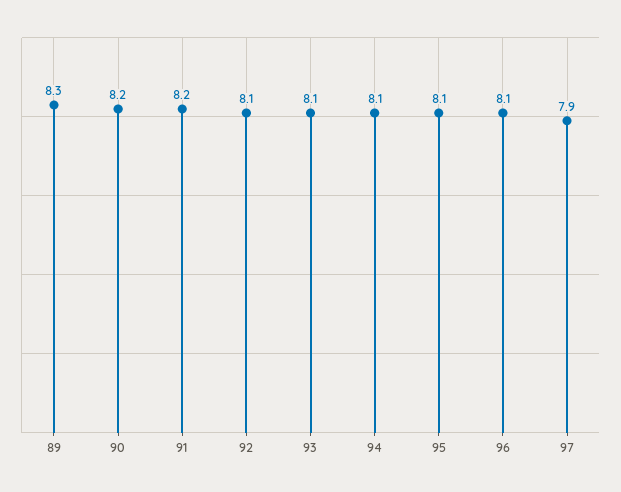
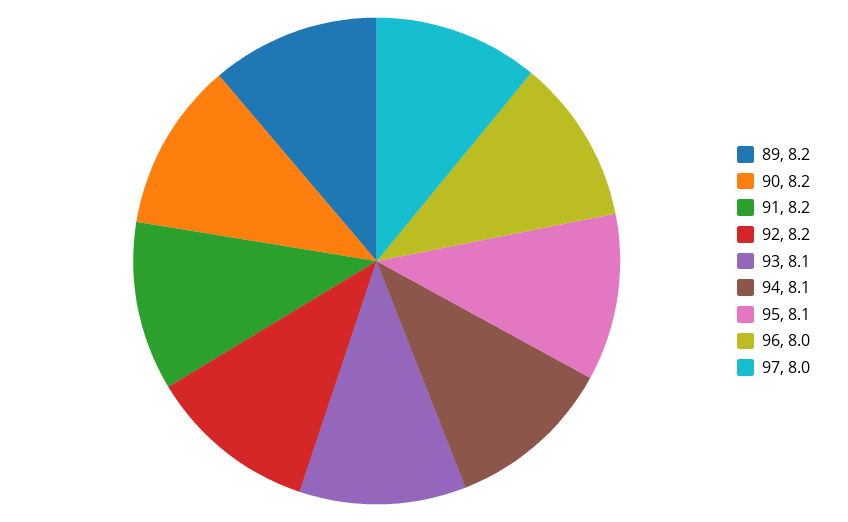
  {
-   "89": 8.3,
+   "89": 8.2,
    "90": 8.2,
    "91": 8.2,
-   "92": 8.1,
+   "92": 8.2,
    "93": 8.1,
    "94": 8.1,
    "95": 8.1,
-   "96": 8.1,
+   "96": 8,
-   "97": 7.9
+   "97": 8
  }

